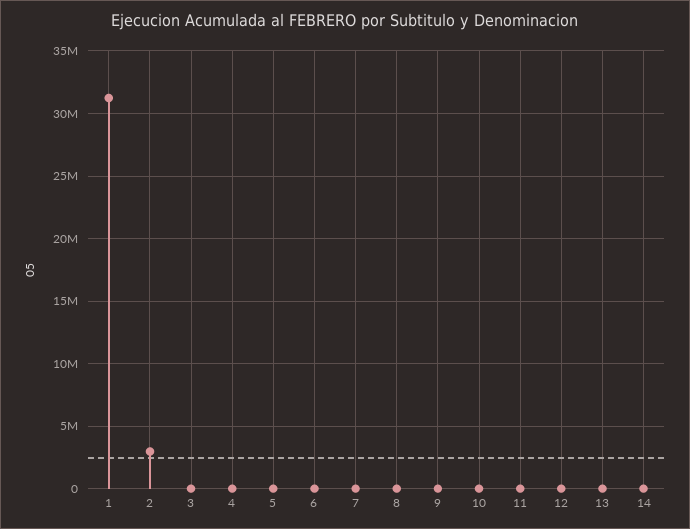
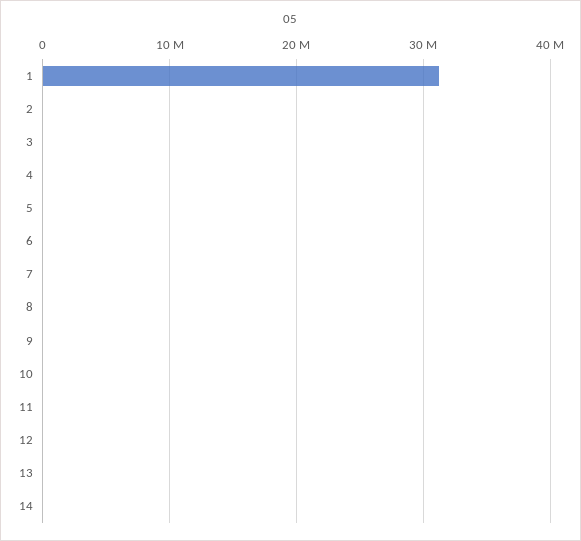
  {
    "1": 31000000,
-   "2": 3000000,
+   "2": 0,
    "3": 0,
    "4": 0,
    "5": 0,
    "6": 0,
    "7": 0,
    "8": 0,
    "9": 0,
    "10": 0,
    "11": 0,
    "12": 0,
    "13": 0,
    "14": 0
  }

